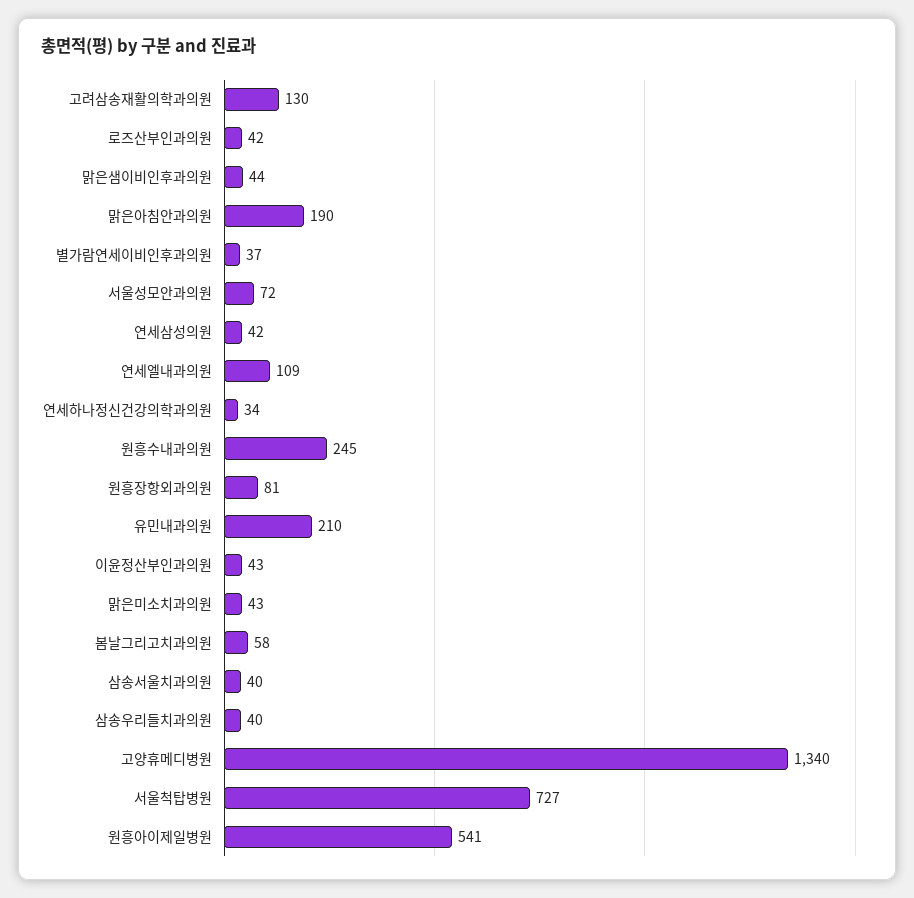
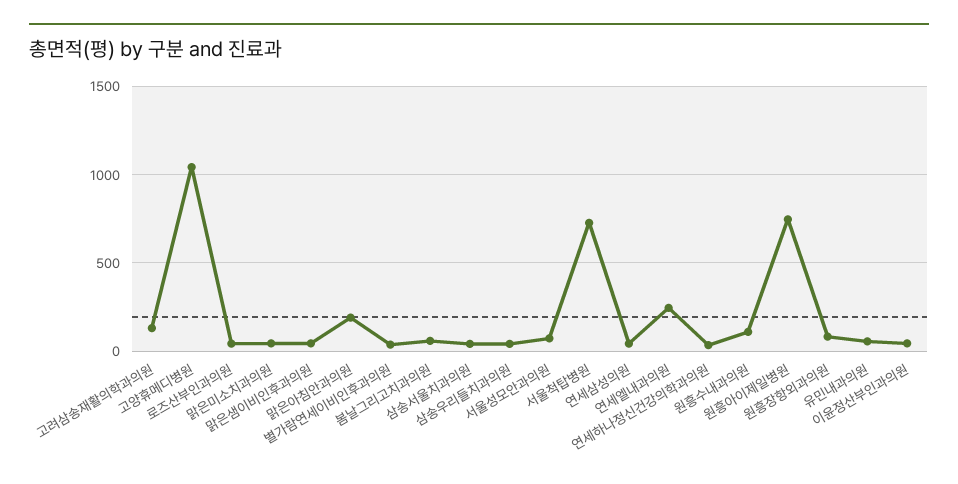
  {
    "고려삼송재활의학과의원": 130,
    "로즈산부인과의원": 42,
    "맑은샘이비인후과의원": 44,
    "맑은아침안과의원": 190,
    "별가람연세이비인후과의원": 37,
    "서울성모안과의원": 72,
    "연세삼성의원": 42,
-   "연세엘내과의원": 109,
+   "연세엘내과의원": 250,
    "연세하나정신건강의학과의원": 34,
-   "원흥수내과의원": 245,
+   "원흥수내과의원": 100,
    "원흥장항외과의원": 81,
-   "유민내과의원": 210,
+   "유민내과의원": 50,
    "이윤정산부인과의원": 43,
    "맑은미소치과의원": 43,
    "봄날그리고치과의원": 58,
    "삼송서울치과의원": 40,
    "삼송우리들치과의원": 40,
-   "고양휴메디병원": 1340,
+   "고양휴메디병원": 1050,
    "서울척탑병원": 727,
-   "원흥아이제일병원": 541
+   "원흥아이제일병원": 750
  }

